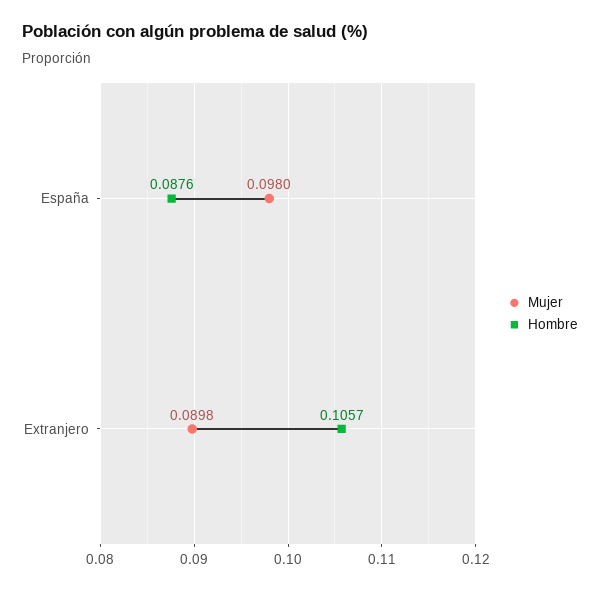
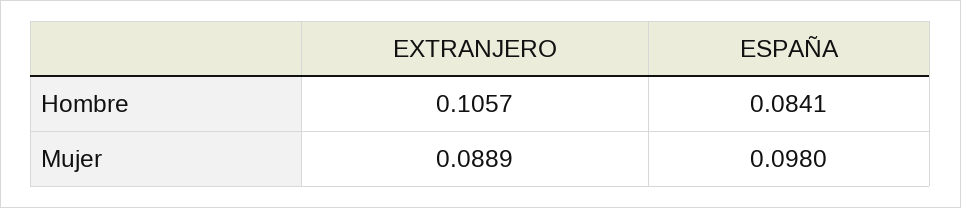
  {
    "Mujer": {
      "España": 0.098,
-     "Extranjero": 0.0898
+     "Extranjero": 0.0889
    },
    "Hombre": {
-     "España": 0.0876,
+     "España": 0.0841,
      "Extranjero": 0.1057
    }
  }

